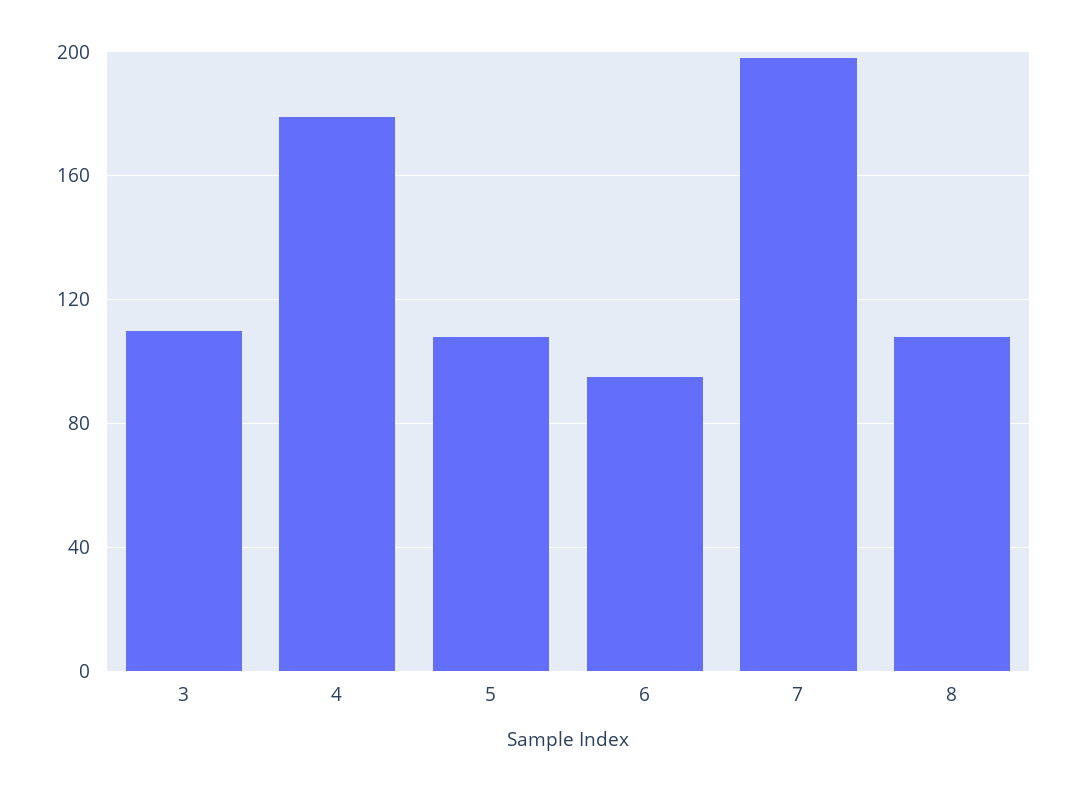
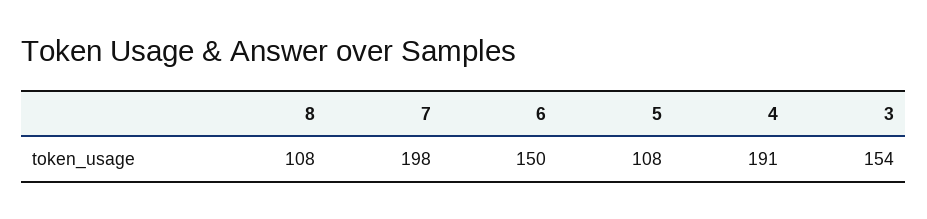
  {
-   "3": 110,
+   "3": 154,
-   "4": 180,
+   "4": 191,
    "5": 108,
-   "6": 95,
+   "6": 150,
    "7": 198,
    "8": 108
  }

